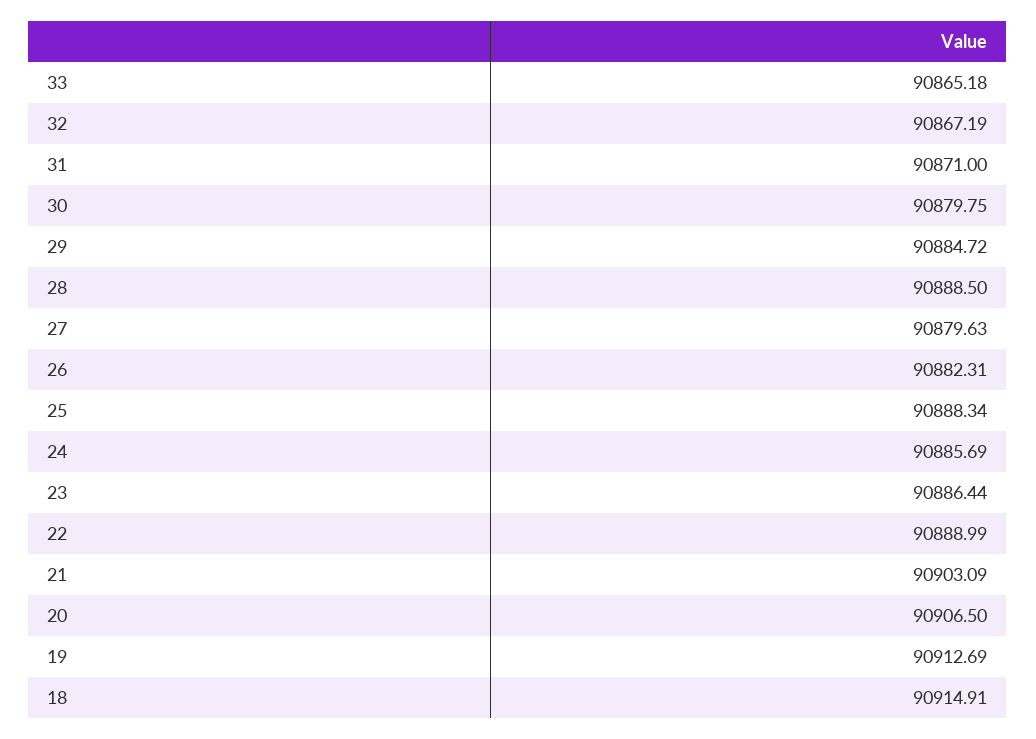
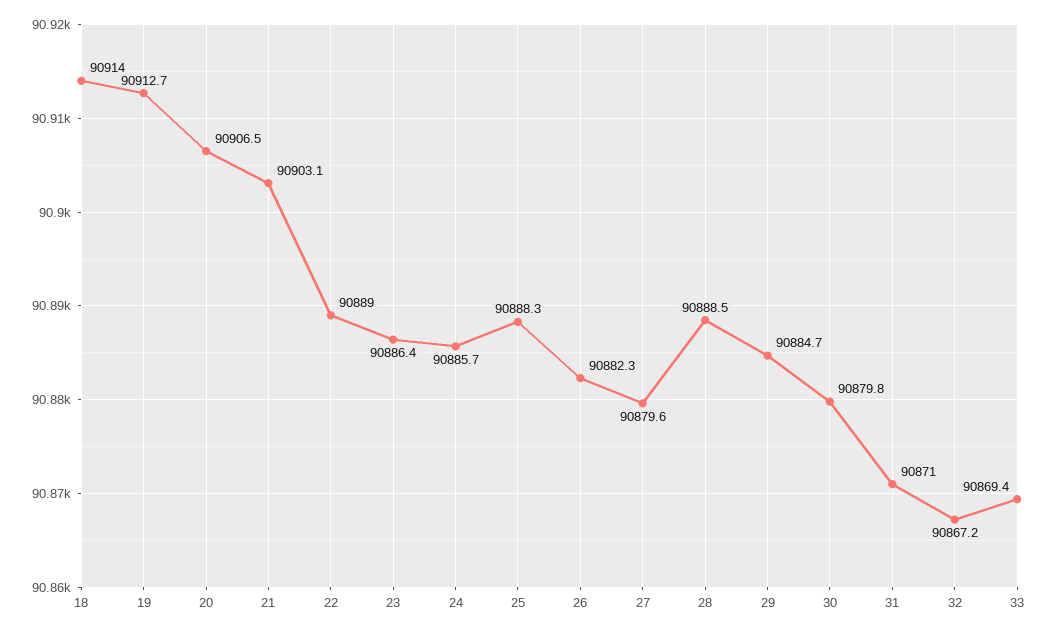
  {
-   "33": 90865.18,
+   "33": 90869.4,
    "32": 90867.19,
    "31": 90871,
    "30": 90879.75,
    "29": 90884.72,
    "28": 90888.5,
    "27": 90879.63,
    "26": 90882.31,
    "25": 90888.34,
    "24": 90885.69,
    "23": 90886.44,
    "22": 90888.99,
    "21": 90903.09,
    "20": 90906.5,
    "19": 90912.69,
-   "18": 90914.91
+   "18": 90914
  }

